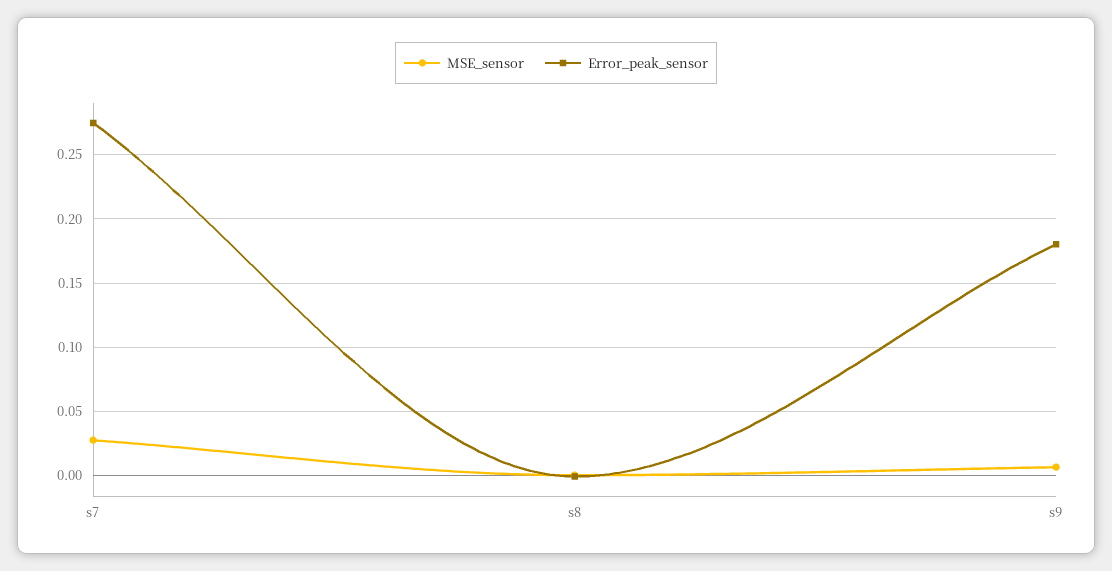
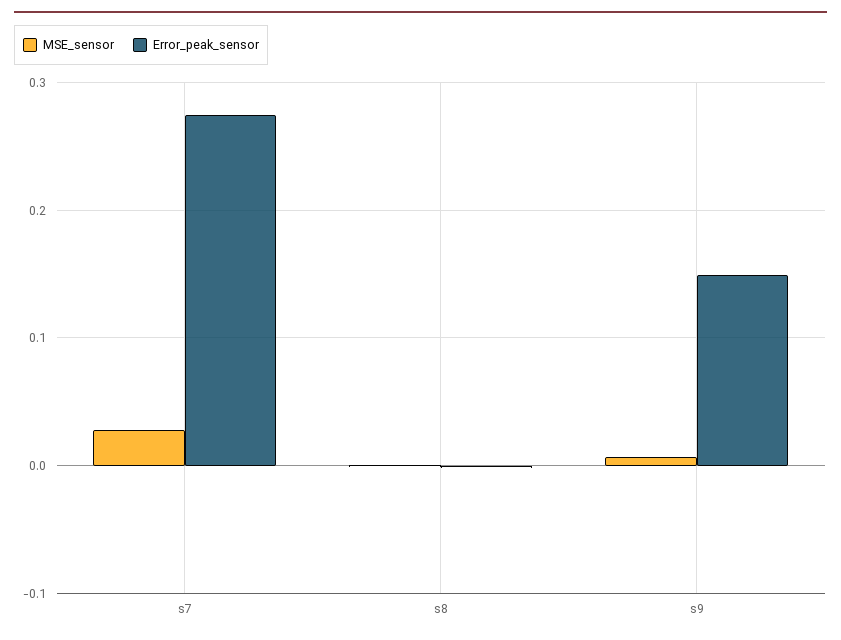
  {
    "MSE_sensor": {
      "s7": 0.03,
      "s8": 0,
      "s9": 0.005
    },
    "Error_peak_sensor": {
      "s7": 0.275,
      "s8": 0,
-     "s9": 0.18
+     "s9": 0.15
    }
  }

